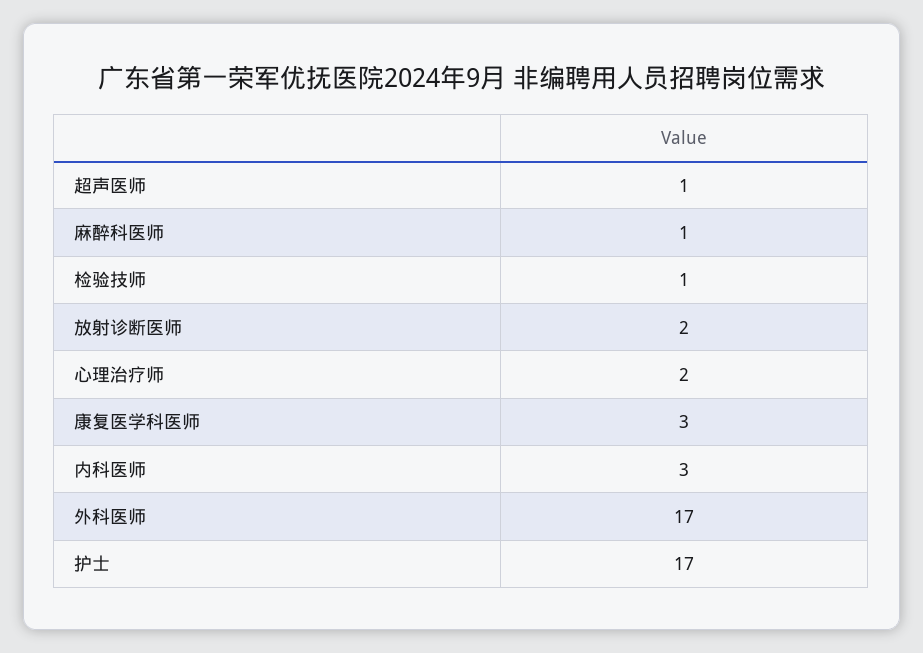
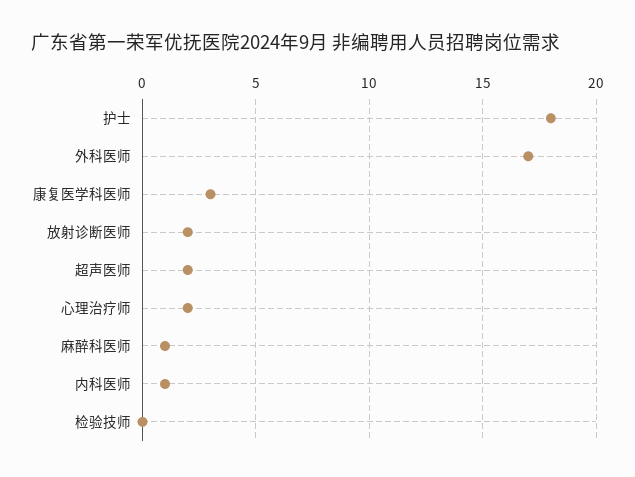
  {
-   "超声医师": 1,
+   "超声医师": 2,
    "麻醉科医师": 1,
-   "检验技师": 1,
+   "检验技师": 0,
    "放射诊断医师": 2,
    "心理治疗师": 2,
    "康复医学科医师": 3,
-   "内科医师": 3,
+   "内科医师": 1,
    "外科医师": 17,
-   "护士": 17
+   "护士": 18
  }

